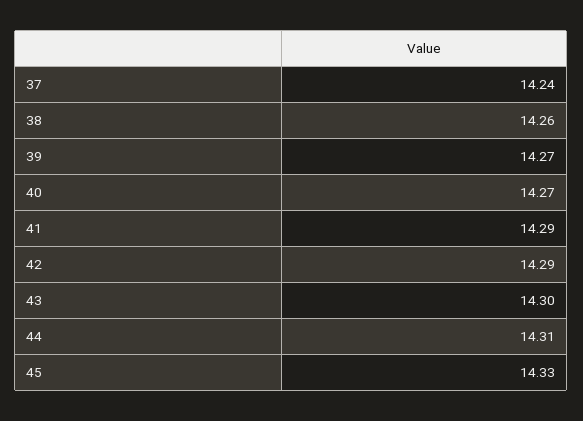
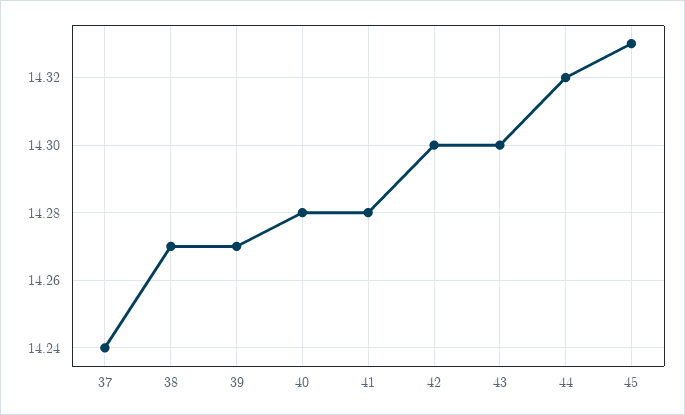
  {
    "37": 14.24,
-   "38": 14.26,
+   "38": 14.27,
    "39": 14.27,
-   "40": 14.27,
+   "40": 14.28,
-   "41": 14.29,
+   "41": 14.28,
-   "42": 14.29,
+   "42": 14.3,
    "43": 14.3,
-   "44": 14.31,
+   "44": 14.32,
    "45": 14.33
  }

